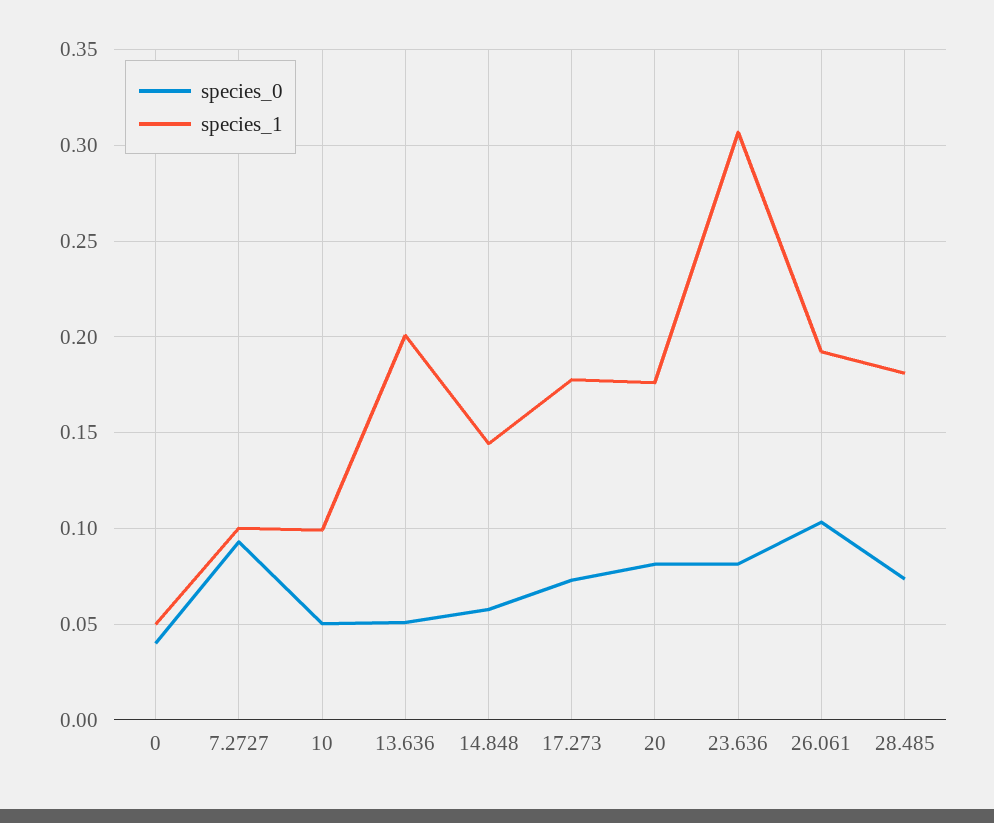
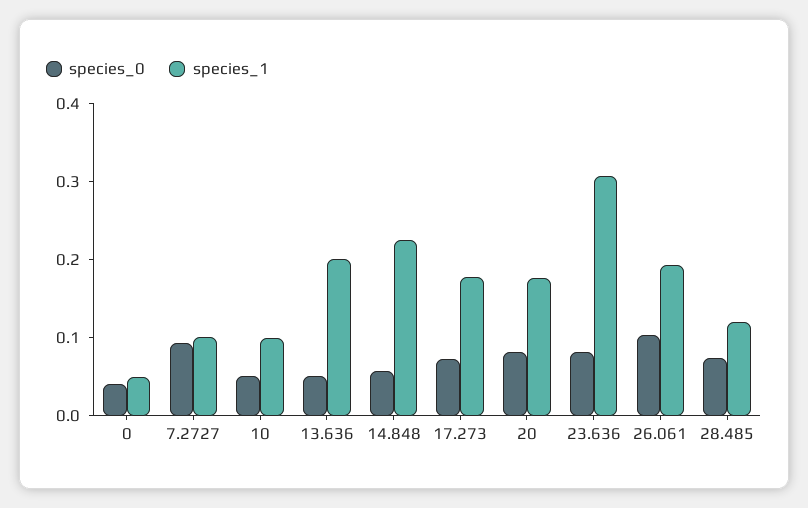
  {
    "species_0": {
      "0": 0.04,
      "7.2727": 0.095,
      "10": 0.05,
      "13.636": 0.05,
      "14.848": 0.06,
      "17.273": 0.075,
      "20": 0.08,
      "23.636": 0.08,
      "26.061": 0.105,
      "28.485": 0.075
    },
    "species_1": {
      "0": 0.05,
      "7.2727": 0.1,
      "10": 0.1,
      "13.636": 0.2,
-     "14.848": 0.145,
+     "14.848": 0.22,
      "17.273": 0.18,
      "20": 0.175,
      "23.636": 0.305,
      "26.061": 0.19,
-     "28.485": 0.18
+     "28.485": 0.12
    }
  }

